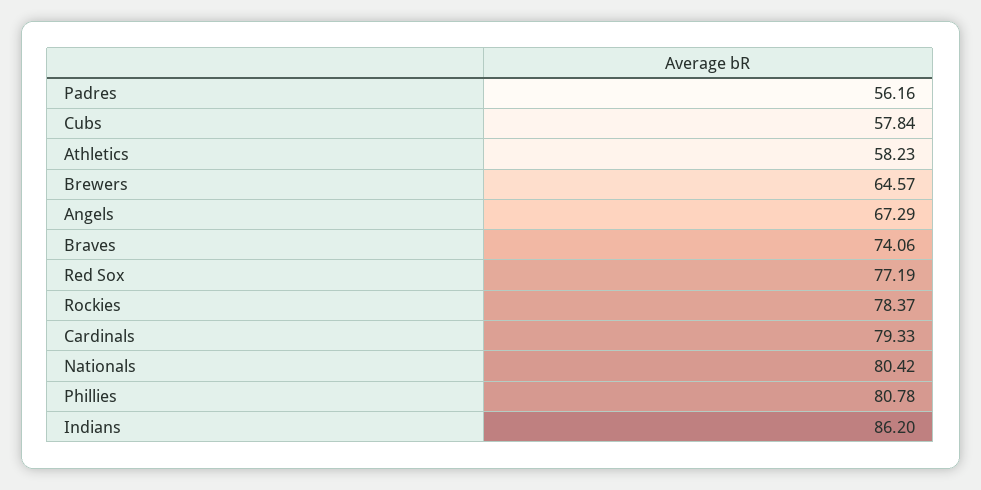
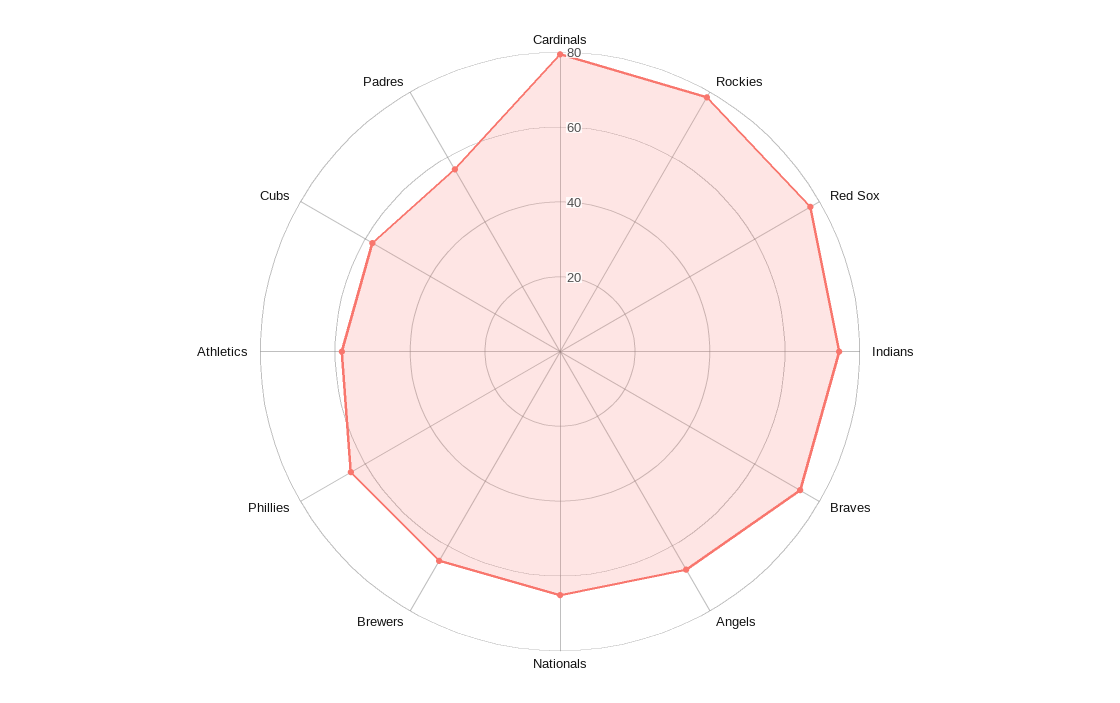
  {
    "Padres": 56.16,
    "Cubs": 57.84,
    "Athletics": 58.23,
    "Brewers": 64.57,
    "Angels": 67.29,
    "Braves": 74.06,
    "Red Sox": 77.19,
    "Rockies": 78.37,
    "Cardinals": 79.33,
-   "Nationals": 80.42,
+   "Nationals": 65,
-   "Phillies": 80.78,
+   "Phillies": 65,
-   "Indians": 86.2
+   "Indians": 75
  }

